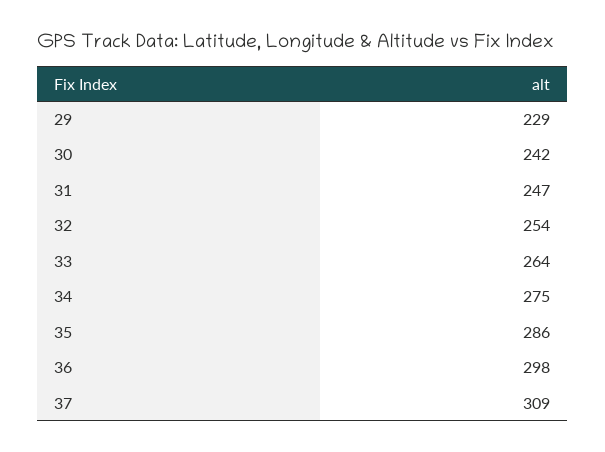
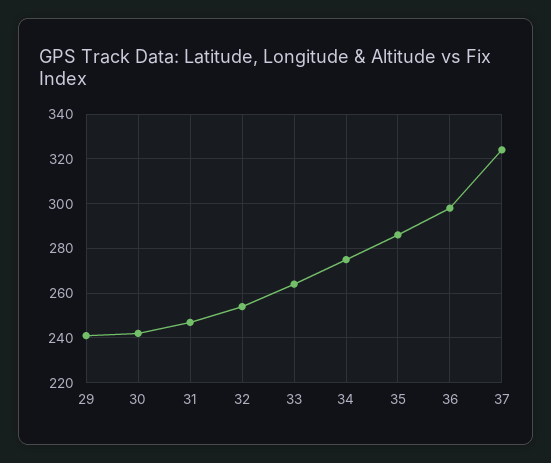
  {
-   "29": 229,
+   "29": 240,
    "30": 242,
    "31": 247,
    "32": 254,
    "33": 264,
    "34": 275,
    "35": 286,
    "36": 298,
-   "37": 309
+   "37": 325
  }

